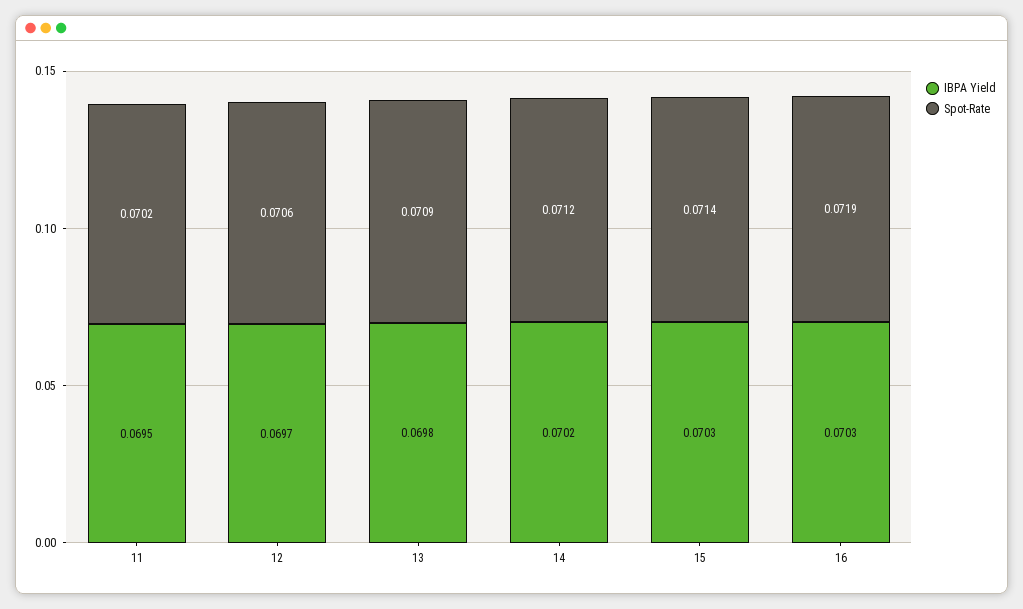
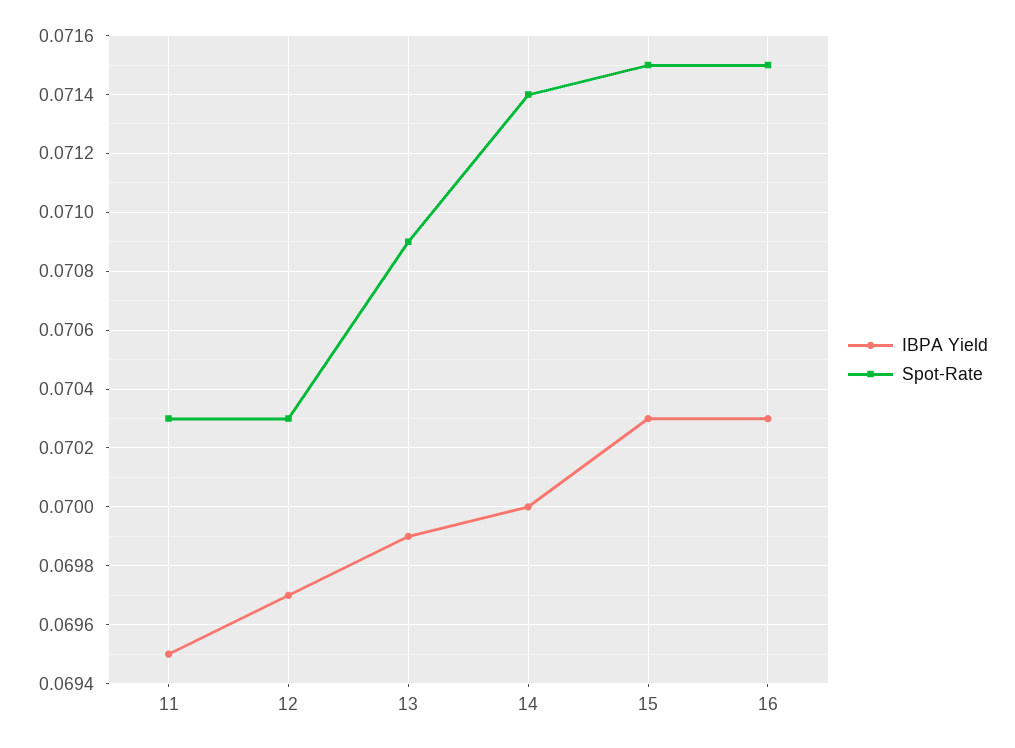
  {
    "IBPA Yield": {
      "11": 0.0695,
      "12": 0.0697,
-     "13": 0.0698,
+     "13": 0.0699,
-     "14": 0.0702,
+     "14": 0.07,
      "15": 0.0703,
      "16": 0.0703
    },
    "Spot-Rate": {
-     "11": 0.0702,
+     "11": 0.0703,
-     "12": 0.0706,
+     "12": 0.0703,
      "13": 0.0709,
-     "14": 0.0712,
+     "14": 0.0714,
-     "15": 0.0714,
+     "15": 0.0715,
-     "16": 0.0719
+     "16": 0.0715
    }
  }

